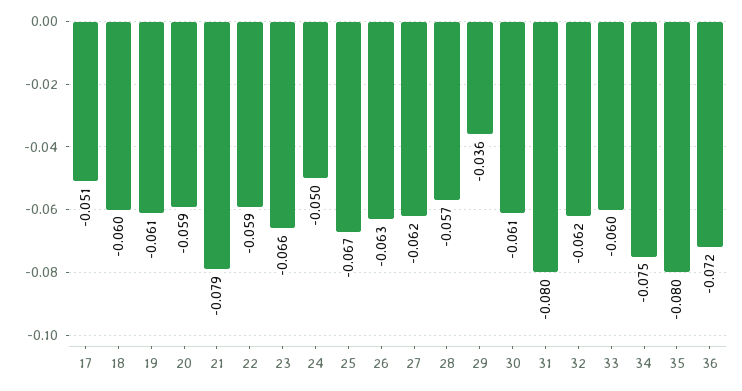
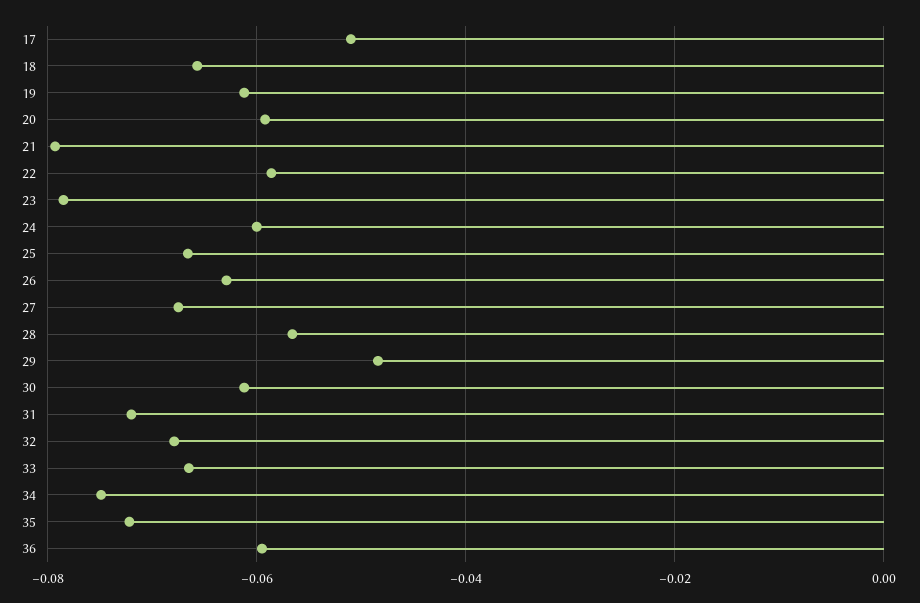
  {
    "17": -0.051,
-   "18": -0.06,
+   "18": -0.066,
    "19": -0.061,
    "20": -0.059,
    "21": -0.079,
    "22": -0.059,
-   "23": -0.066,
+   "23": -0.078,
-   "24": -0.05,
+   "24": -0.06,
    "25": -0.067,
    "26": -0.063,
-   "27": -0.062,
+   "27": -0.068,
    "28": -0.057,
-   "29": -0.036,
+   "29": -0.048,
    "30": -0.061,
-   "31": -0.08,
+   "31": -0.072,
-   "32": -0.062,
+   "32": -0.068,
-   "33": -0.06,
+   "33": -0.066,
    "34": -0.075,
-   "35": -0.08,
+   "35": -0.072,
-   "36": -0.072
+   "36": -0.06
  }

